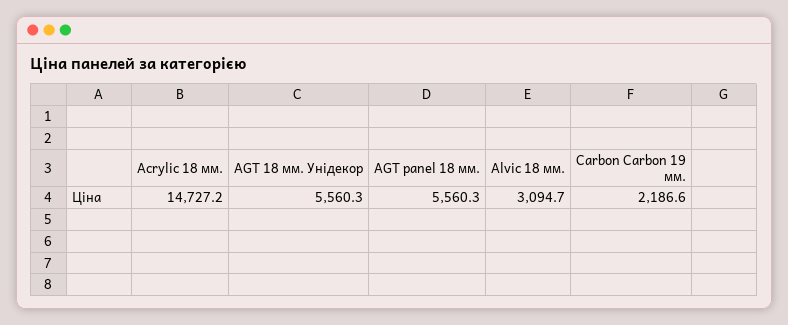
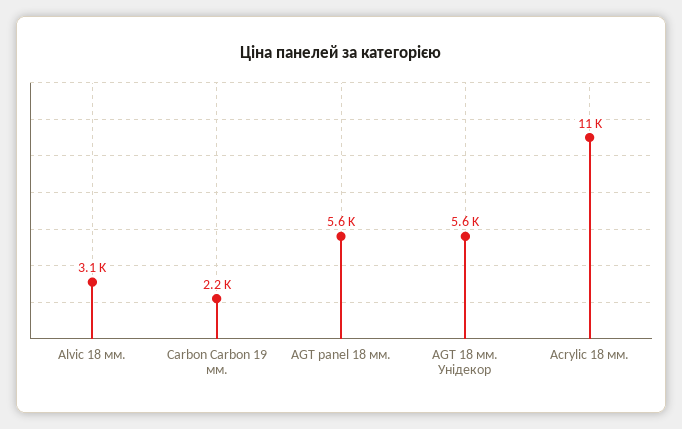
  {
-   "Acrylic 18 мм.": 14727.2,
+   "Acrylic 18 мм.": 11000,
    "AGT 18 мм. Унідекор": 5560.3,
    "AGT panel 18 мм.": 5560.3,
    "Alvic 18 мм.": 3094.7,
    "Carbon Carbon 19 мм.": 2186.6
  }

